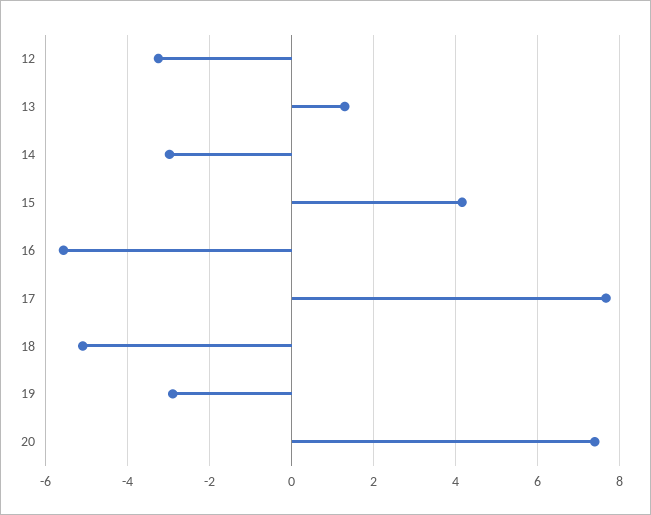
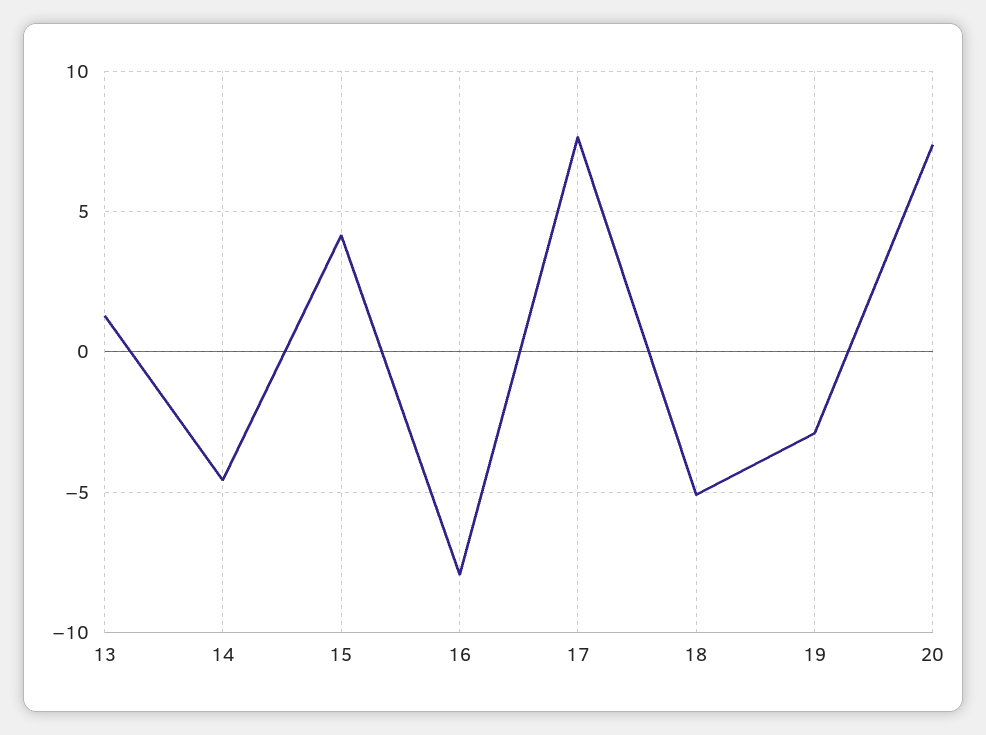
  {
-   "12": -3.2,
    "13": 1.2,
-   "14": -3,
+   "14": -4.5,
    "15": 4.2,
-   "16": -5.6,
+   "16": -8,
    "17": 7.6,
    "18": -5,
    "19": -2.8,
    "20": 7.4
  }

